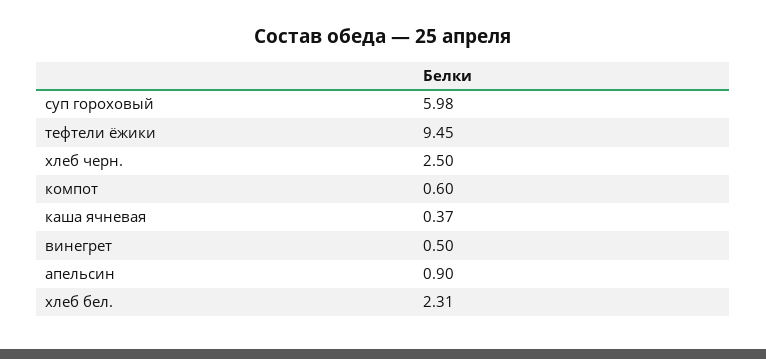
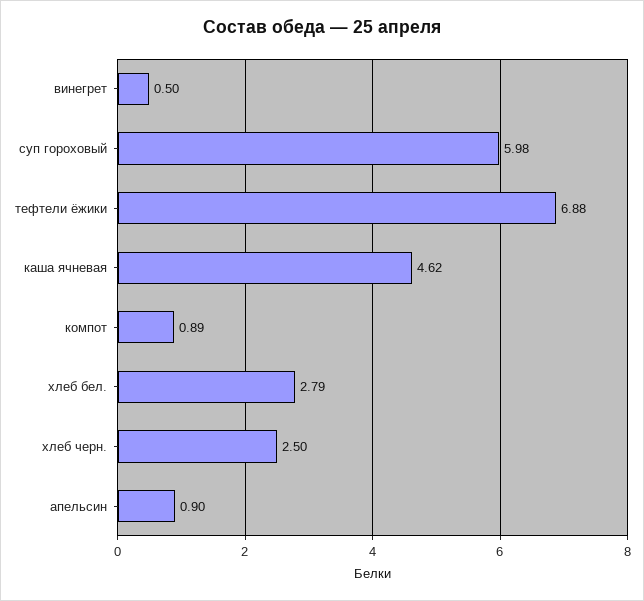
  {
    "суп гороховый": 5.98,
-   "тефтели ёжики": 9.45,
+   "тефтели ёжики": 6.88,
    "хлеб черн.": 2.5,
-   "компот": 0.6,
+   "компот": 0.89,
-   "каша ячневая": 0.37,
+   "каша ячневая": 4.62,
    "винегрет": 0.5,
    "апельсин": 0.9,
-   "хлеб бел.": 2.31
+   "хлеб бел.": 2.79
  }

